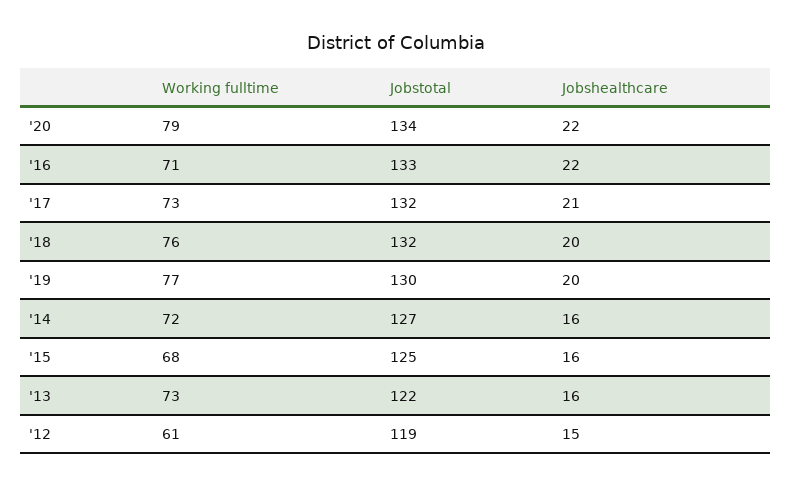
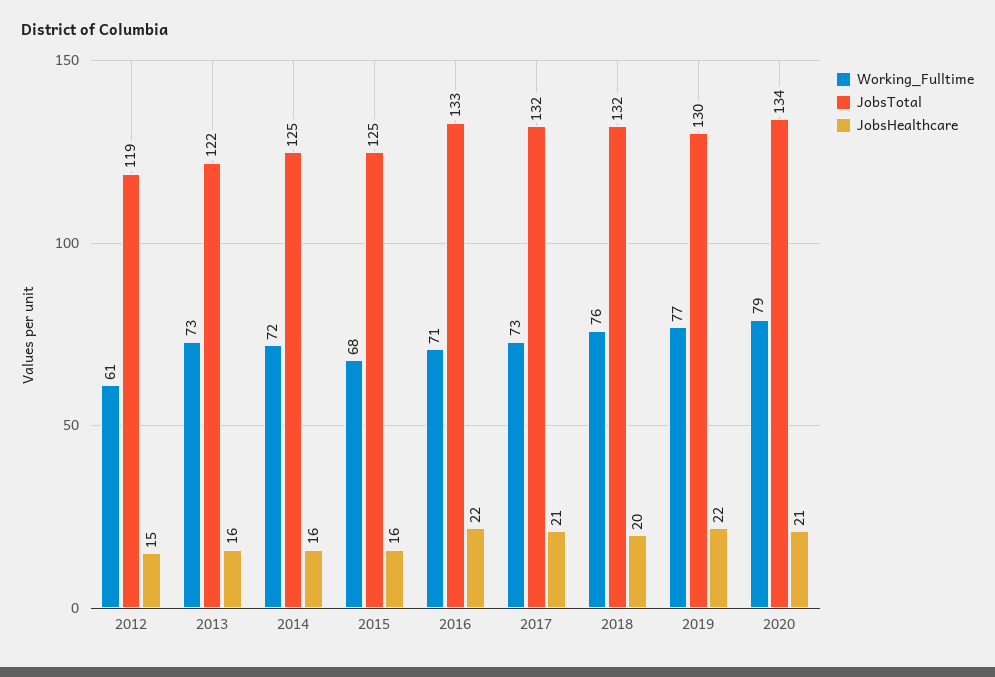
  {
    "Working fulltime": {
      "'20": 79,
      "'16": 71,
      "'17": 73,
      "'18": 76,
      "'19": 77,
      "'14": 72,
      "'15": 68,
      "'13": 73,
      "'12": 61
    },
    "Jobstotal": {
      "'20": 134,
      "'16": 133,
      "'17": 132,
      "'18": 132,
      "'19": 130,
-     "'14": 127,
+     "'14": 125,
      "'15": 125,
      "'13": 122,
      "'12": 119
    },
    "Jobshealthcare": {
-     "'20": 22,
+     "'20": 21,
      "'16": 22,
      "'17": 21,
      "'18": 20,
-     "'19": 20,
+     "'19": 22,
      "'14": 16,
      "'15": 16,
      "'13": 16,
      "'12": 15
    }
  }

